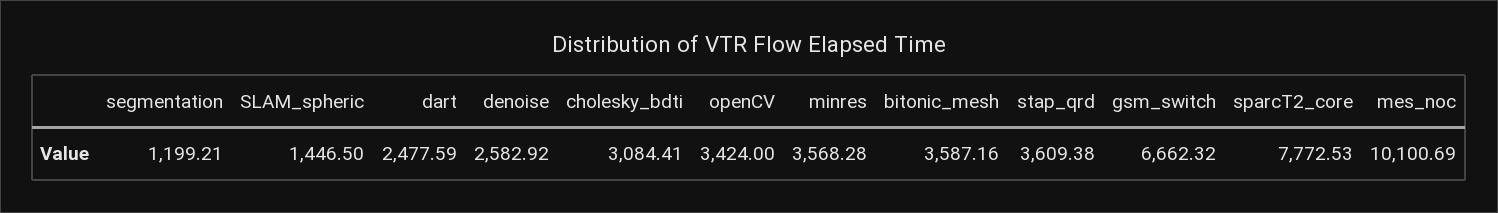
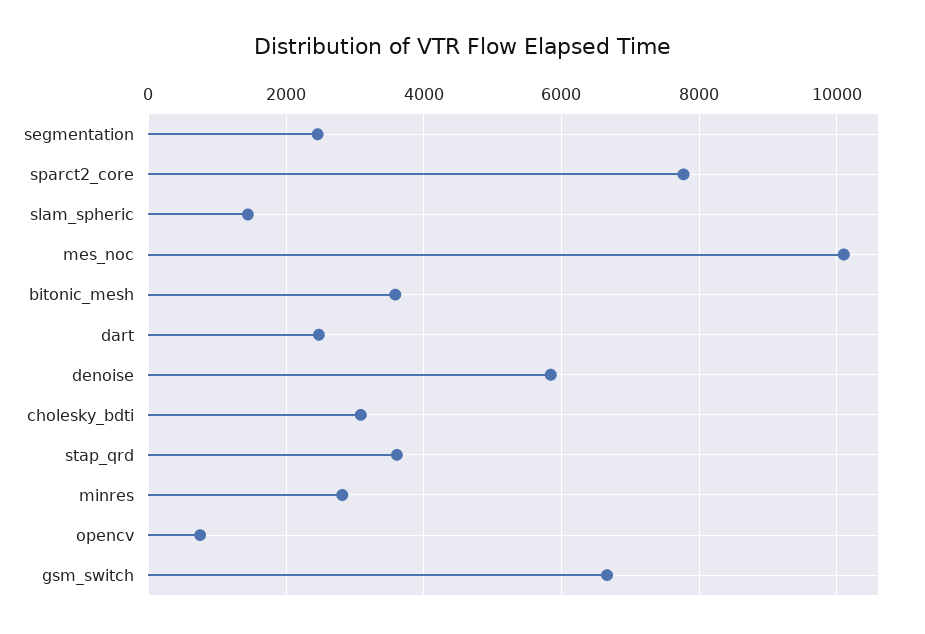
  {
-   "segmentation": 1199.21,
+   "segmentation": 2400,
    "SLAM_spheric": 1446.5,
    "dart": 2477.59,
-   "denoise": 2582.92,
+   "denoise": 5800,
    "cholesky_bdti": 3084.41,
-   "openCV": 3424,
+   "openCV": 800,
-   "minres": 3568.28,
+   "minres": 2800,
    "bitonic_mesh": 3587.16,
    "stap_qrd": 3609.38,
    "gsm_switch": 6662.32,
    "sparcT2_core": 7772.53,
    "mes_noc": 10100.69
  }

